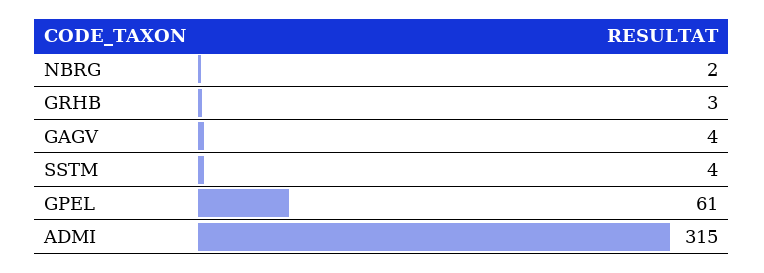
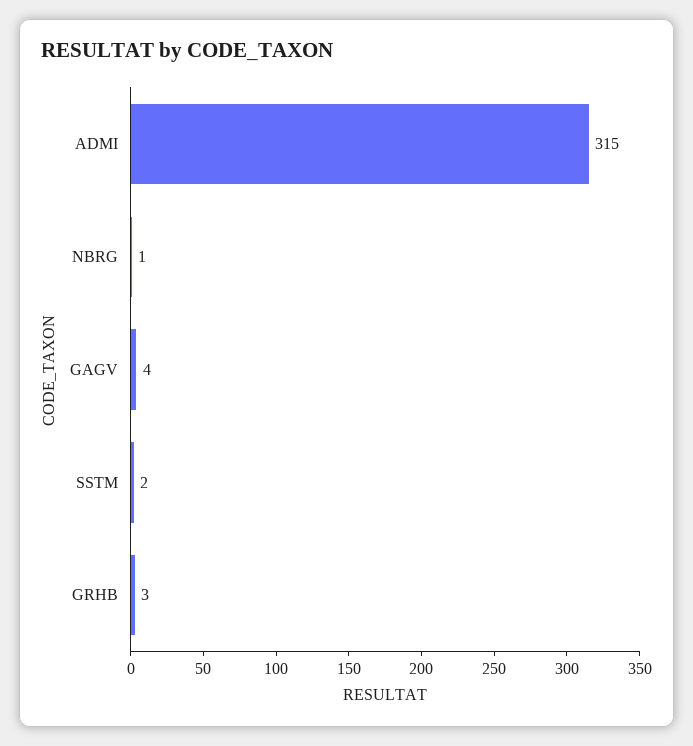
  {
-   "NBRG": 2,
+   "NBRG": 1,
    "GRHB": 3,
    "GAGV": 4,
-   "SSTM": 4,
+   "SSTM": 2,
-   "GPEL": 61,
    "ADMI": 315
  }

